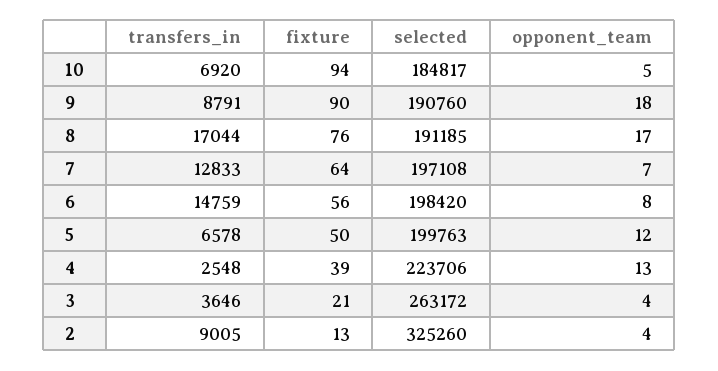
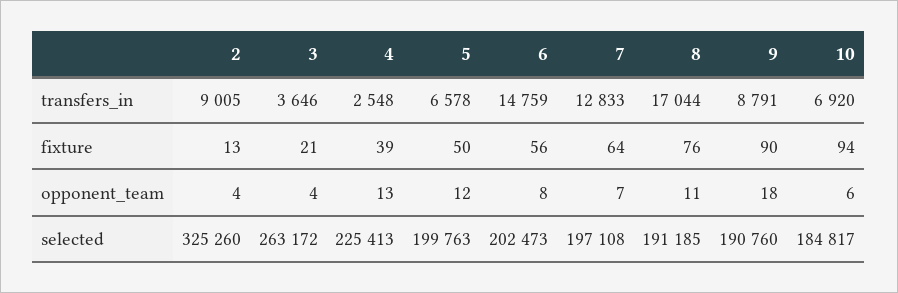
  {
    "transfers_in": {
      "10": 6920,
      "9": 8791,
      "8": 17044,
      "7": 12833,
      "6": 14759,
      "5": 6578,
      "4": 2548,
      "3": 3646,
      "2": 9005
    },
    "fixture": {
      "10": 94,
      "9": 90,
      "8": 76,
      "7": 64,
      "6": 56,
      "5": 50,
      "4": 39,
      "3": 21,
      "2": 13
    },
    "selected": {
      "10": 184817,
      "9": 190760,
      "8": 191185,
      "7": 197108,
-     "6": 198420,
+     "6": 202473,
      "5": 199763,
-     "4": 223706,
+     "4": 225413,
      "3": 263172,
      "2": 325260
    },
    "opponent_team": {
-     "10": 5,
+     "10": 6,
      "9": 18,
-     "8": 17,
+     "8": 11,
      "7": 7,
      "6": 8,
      "5": 12,
      "4": 13,
      "3": 4,
      "2": 4
    }
  }

